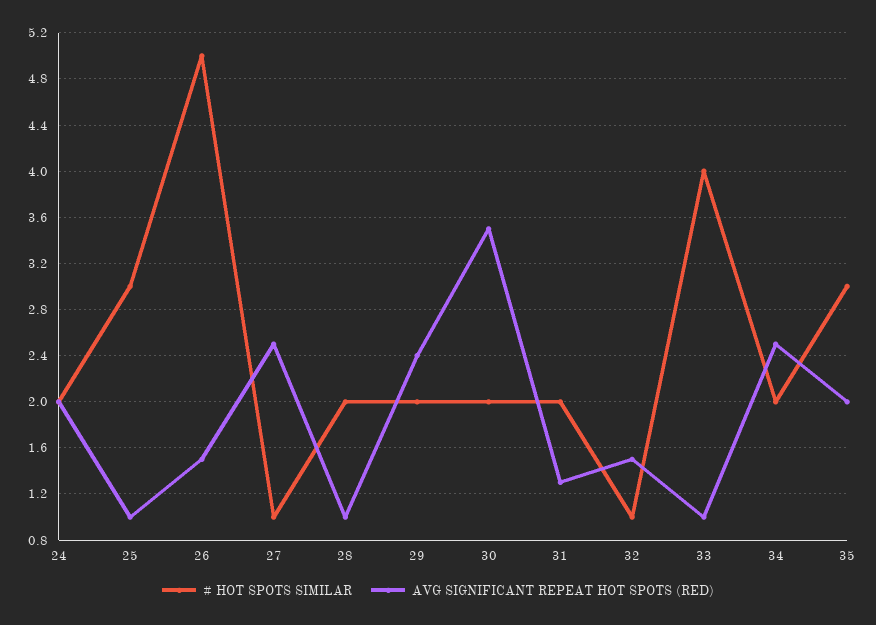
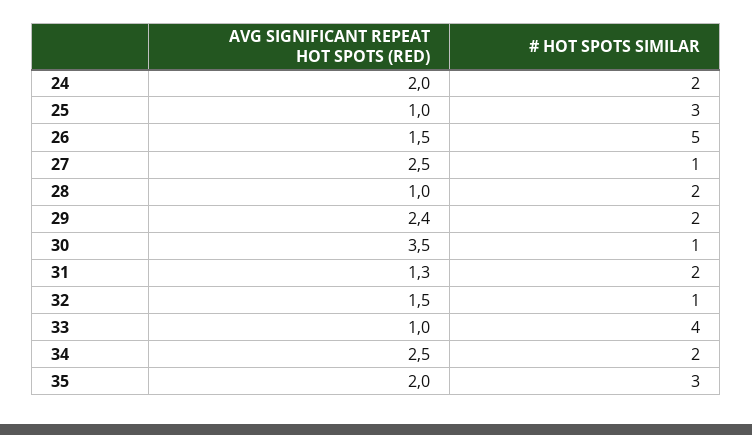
  {
    "# HOT SPOTS SIMILAR": {
      "24": 2,
      "25": 3,
      "26": 5,
      "27": 1,
      "28": 2,
      "29": 2,
-     "30": 2,
+     "30": 1,
      "31": 2,
      "32": 1,
      "33": 4,
      "34": 2,
      "35": 3
    },
    "AVG SIGNIFICANT REPEAT HOT SPOTS (RED)": {
      "24": 2,
      "25": 1,
      "26": 1.5,
      "27": 2.5,
      "28": 1,
      "29": 2.4,
      "30": 3.5,
      "31": 1.3,
      "32": 1.5,
      "33": 1,
      "34": 2.5,
      "35": 2
    }
  }

